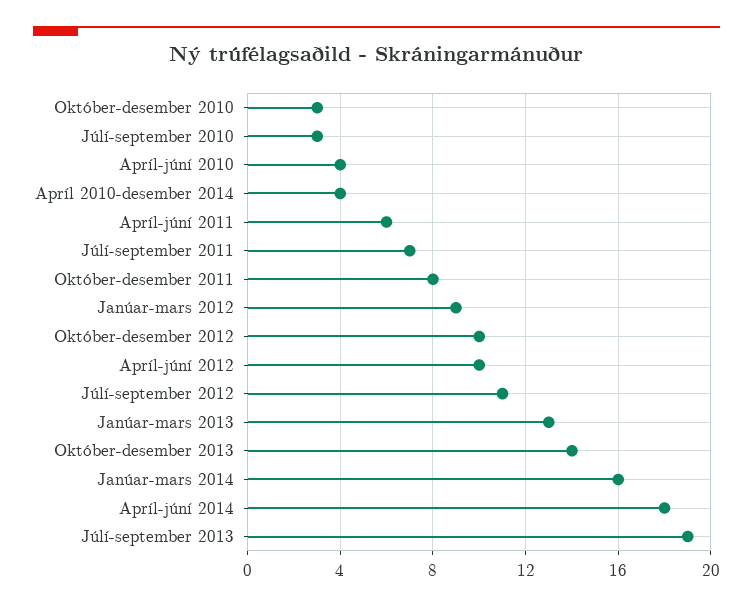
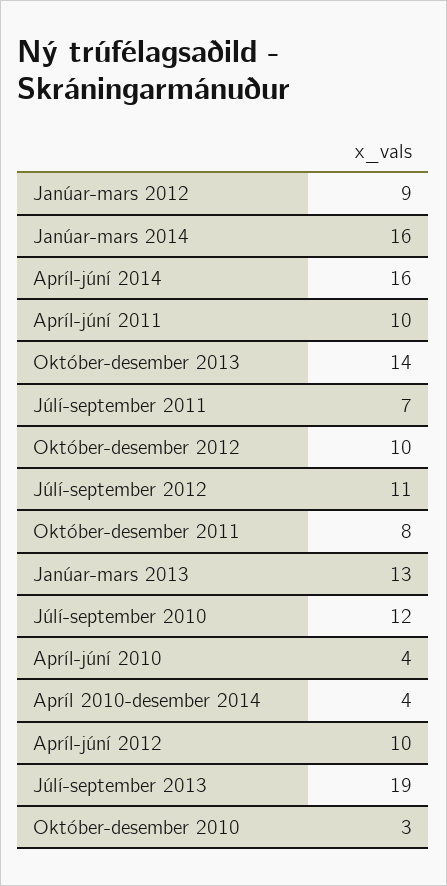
  {
    "Október-desember 2010": 3,
-   "Júlí-september 2010": 3,
+   "Júlí-september 2010": 12,
    "Apríl-júní 2010": 4,
    "Apríl 2010-desember 2014": 4,
-   "Apríl-júní 2011": 6,
+   "Apríl-júní 2011": 10,
    "Júlí-september 2011": 7,
    "Október-desember 2011": 8,
    "Janúar-mars 2012": 9,
    "Október-desember 2012": 10,
    "Apríl-júní 2012": 10,
    "Júlí-september 2012": 11,
    "Janúar-mars 2013": 13,
    "Október-desember 2013": 14,
    "Janúar-mars 2014": 16,
-   "Apríl-júní 2014": 18,
+   "Apríl-júní 2014": 16,
    "Júlí-september 2013": 19
  }

